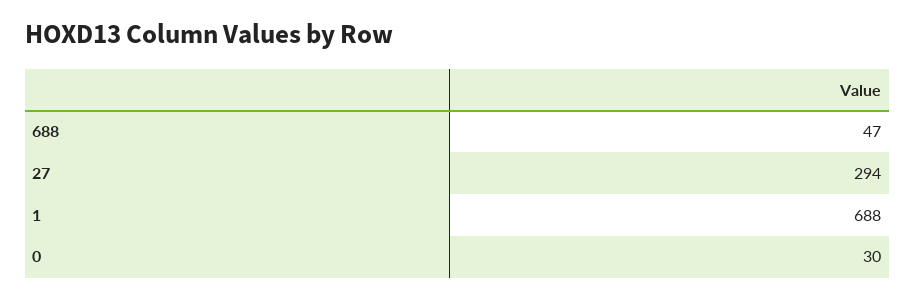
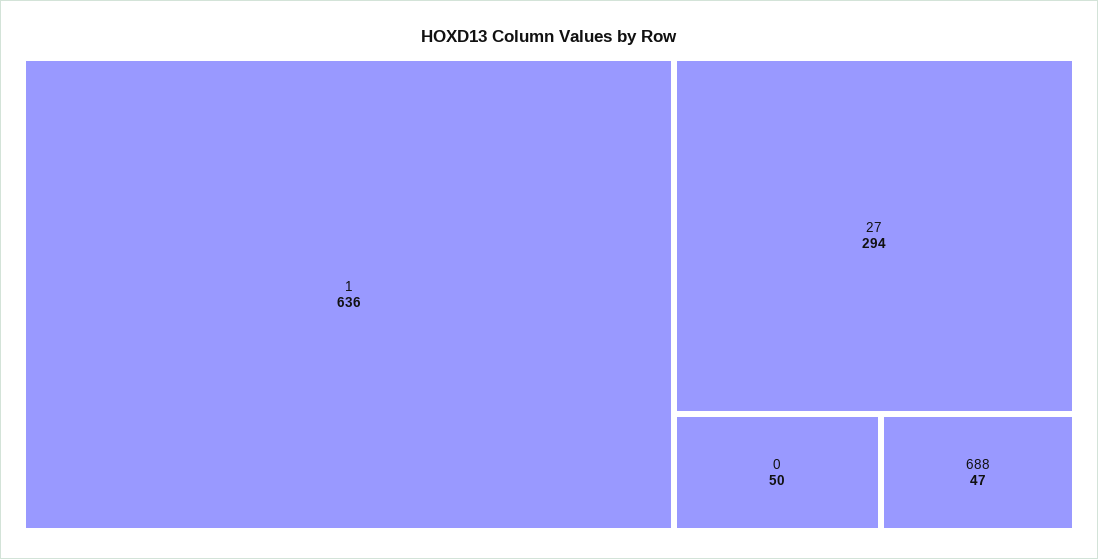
  {
    "688": 47,
    "27": 294,
-   "1": 688,
+   "1": 636,
-   "0": 30
+   "0": 50
  }

